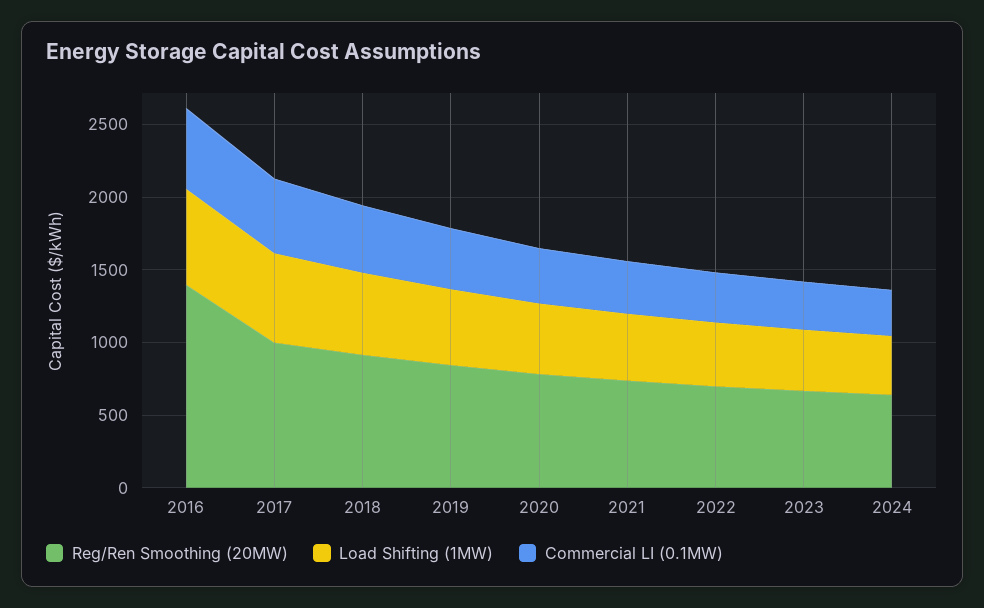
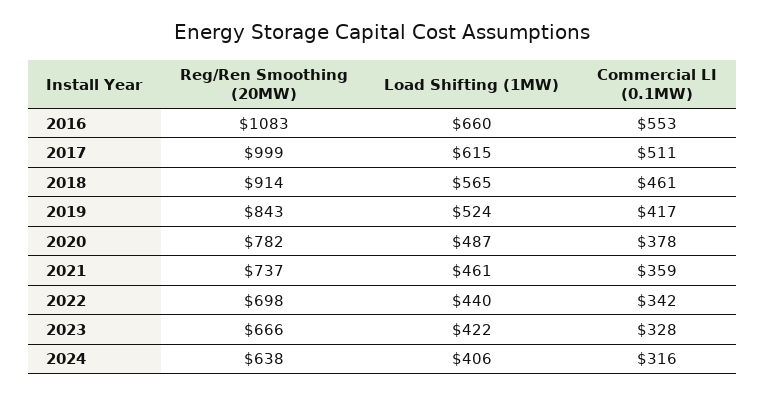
  {
    "Reg/Ren Smoothing (20MW)": {
-     "2016": 1400,
+     "2016": 1083,
      "2017": 999,
      "2018": 914,
      "2019": 843,
      "2020": 782,
      "2021": 737,
      "2022": 698,
      "2023": 666,
      "2024": 638
    },
    "Load Shifting (1MW)": {
      "2016": 660,
      "2017": 615,
      "2018": 565,
      "2019": 524,
      "2020": 487,
      "2021": 461,
      "2022": 440,
      "2023": 422,
      "2024": 406
    },
    "Commercial LI (0.1MW)": {
      "2016": 553,
      "2017": 511,
      "2018": 461,
      "2019": 417,
      "2020": 378,
      "2021": 359,
      "2022": 342,
      "2023": 328,
      "2024": 316
    }
  }

